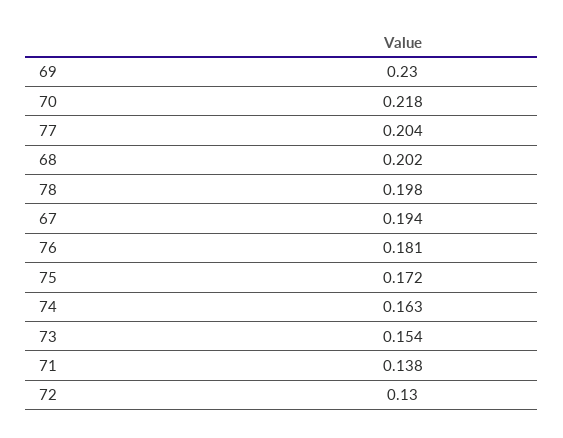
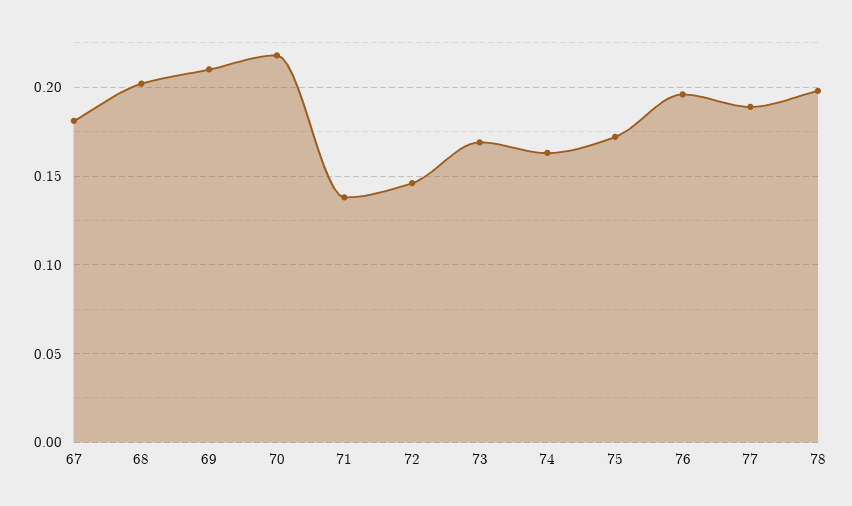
  {
-   "69": 0.23,
+   "69": 0.21,
    "70": 0.218,
-   "77": 0.204,
+   "77": 0.19,
    "68": 0.202,
    "78": 0.198,
-   "67": 0.194,
+   "67": 0.18,
-   "76": 0.181,
+   "76": 0.195,
    "75": 0.172,
    "74": 0.163,
-   "73": 0.154,
+   "73": 0.17,
    "71": 0.138,
-   "72": 0.13
+   "72": 0.145
  }

